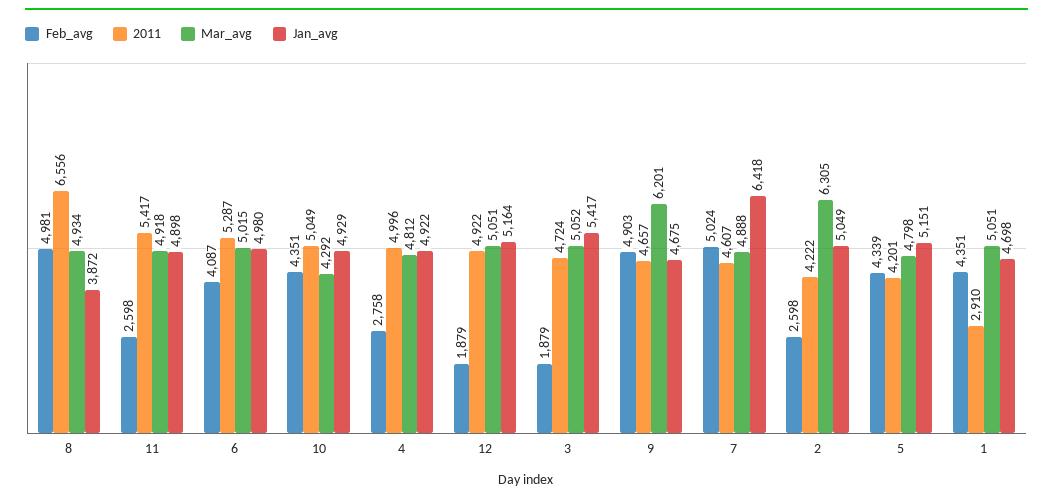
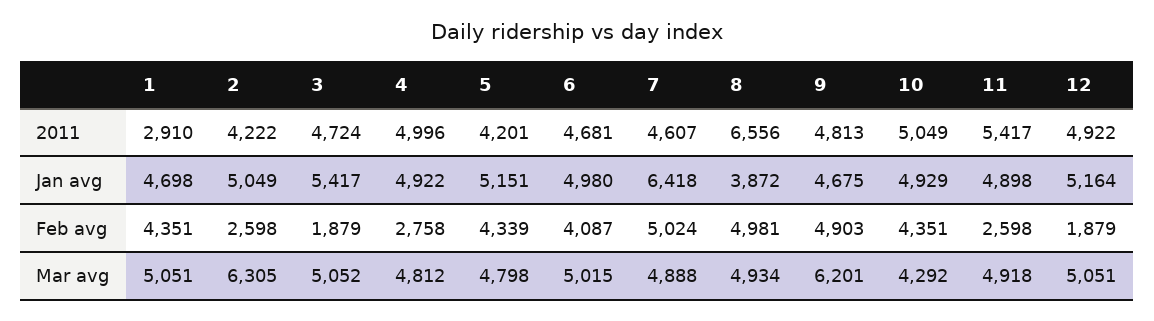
  {
    "Feb_avg": {
      "8": 4981,
      "11": 2598,
      "6": 4087,
      "10": 4351,
      "4": 2758,
      "12": 1879,
      "3": 1879,
      "9": 4903,
      "7": 5024,
      "2": 2598,
      "5": 4339,
      "1": 4351
    },
    "2011": {
      "8": 6556,
      "11": 5417,
-     "6": 5287,
+     "6": 4681,
      "10": 5049,
      "4": 4996,
      "12": 4922,
      "3": 4724,
-     "9": 4657,
+     "9": 4813,
      "7": 4607,
      "2": 4222,
      "5": 4201,
      "1": 2910
    },
    "Mar_avg": {
      "8": 4934,
      "11": 4918,
      "6": 5015,
      "10": 4292,
      "4": 4812,
      "12": 5051,
      "3": 5052,
      "9": 6201,
      "7": 4888,
      "2": 6305,
      "5": 4798,
      "1": 5051
    },
    "Jan_avg": {
      "8": 3872,
      "11": 4898,
      "6": 4980,
      "10": 4929,
      "4": 4922,
      "12": 5164,
      "3": 5417,
      "9": 4675,
      "7": 6418,
      "2": 5049,
      "5": 5151,
      "1": 4698
    }
  }

